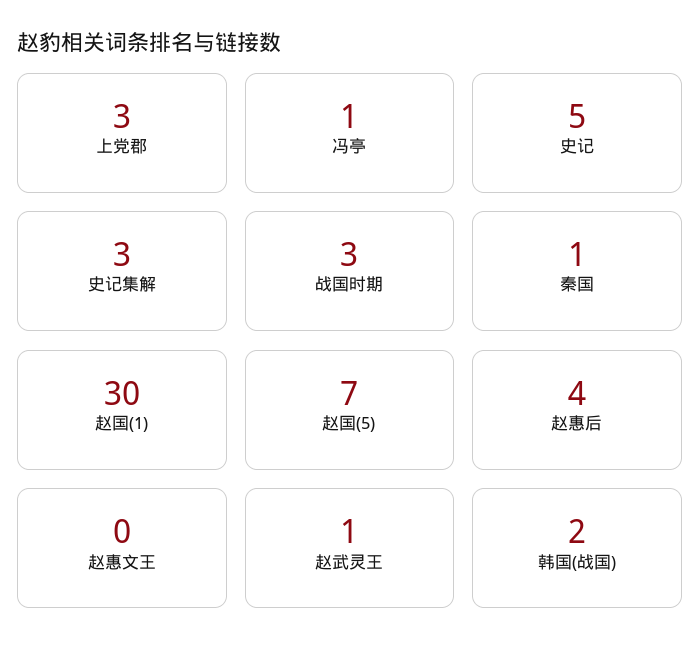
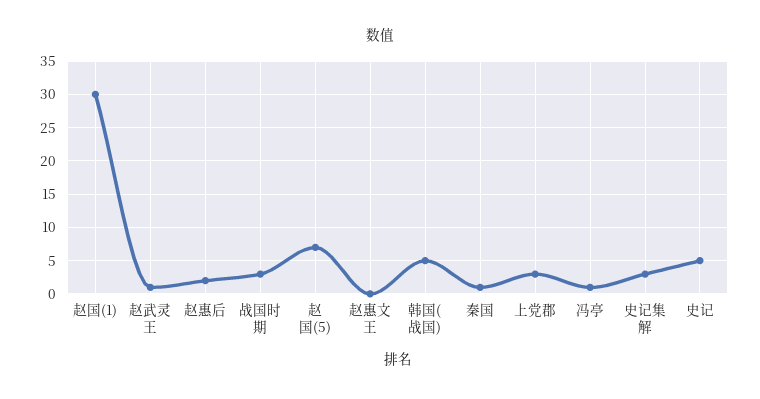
  {
    "上党郡": 3,
    "冯亭": 1,
    "史记": 5,
    "史记集解": 3,
    "战国时期": 3,
    "秦国": 1,
    "赵国(1)": 30,
    "赵国(5)": 7,
-   "赵惠后": 4,
+   "赵惠后": 2,
    "赵惠文王": 0,
    "赵武灵王": 1,
-   "韩国(战国)": 2
+   "韩国(战国)": 5
  }

